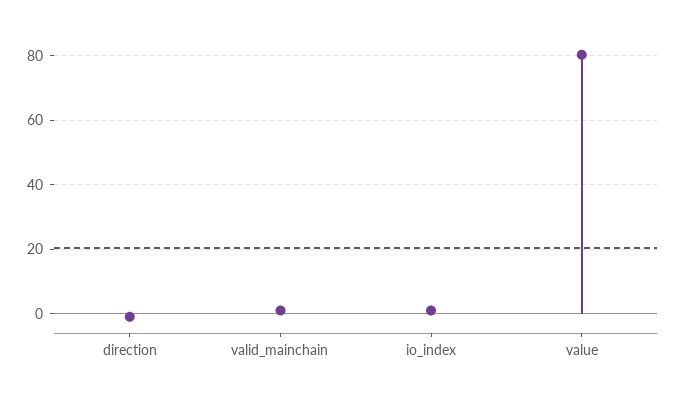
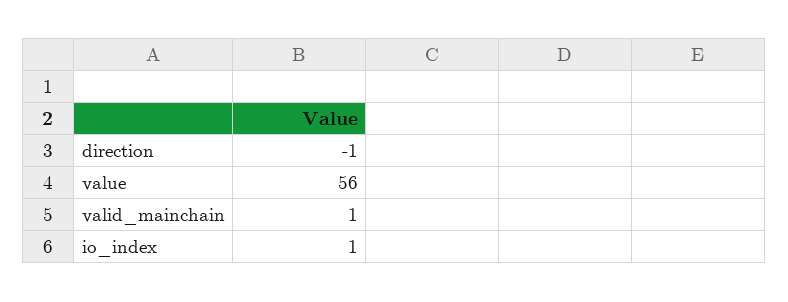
  {
    "direction": -1,
    "valid_mainchain": 1,
    "io_index": 1,
-   "value": 80
+   "value": 56
  }

